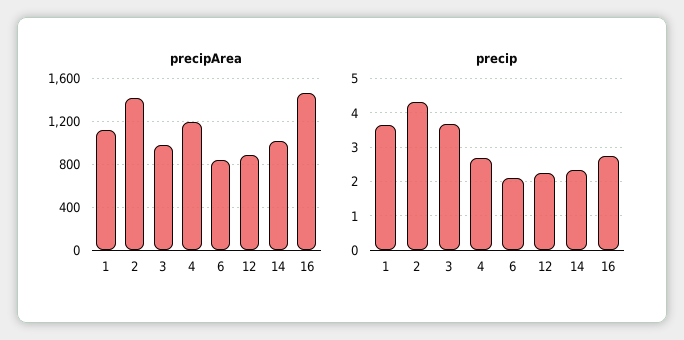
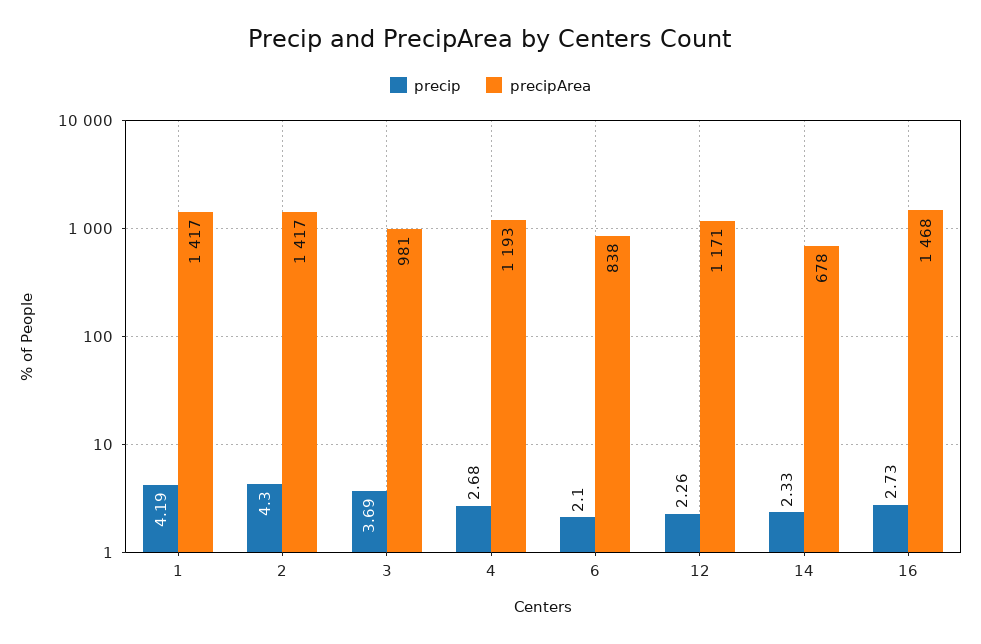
  {
    "precipArea": {
-     "1": 1100,
+     "1": 1417,
      "2": 1417,
      "3": 981,
      "4": 1193,
      "6": 838,
-     "12": 900,
+     "12": 1171,
-     "14": 1000,
+     "14": 678,
      "16": 1468
    },
    "precip": {
-     "1": 3.6,
+     "1": 4.19,
      "2": 4.3,
      "3": 3.69,
      "4": 2.68,
      "6": 2.1,
      "12": 2.26,
      "14": 2.33,
      "16": 2.73
    }
  }

